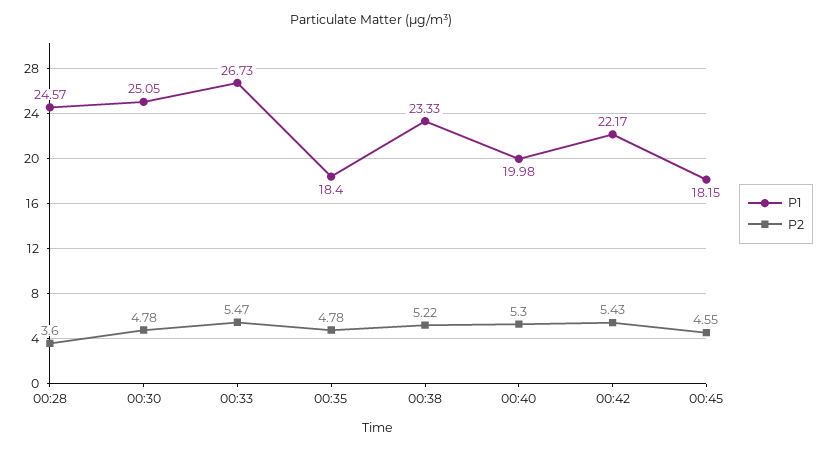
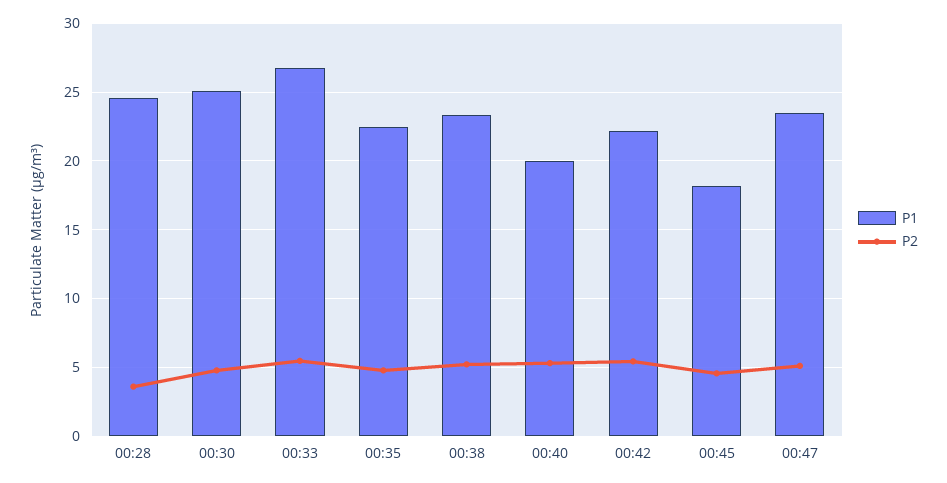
  {
    "P1": {
      "00:28": 24.57,
      "00:30": 25.05,
      "00:33": 26.73,
-     "00:35": 18.4,
+     "00:35": 22.5,
      "00:38": 23.33,
      "00:40": 19.98,
      "00:42": 22.17,
-     "00:45": 18.15
+     "00:45": 18.15,
+     "00:47": 23.5
    },
    "P2": {
      "00:28": 3.6,
      "00:30": 4.78,
      "00:33": 5.47,
      "00:35": 4.78,
      "00:38": 5.22,
      "00:40": 5.3,
      "00:42": 5.43,
-     "00:45": 4.55
+     "00:45": 4.55,
+     "00:47": 5
    }
  }

